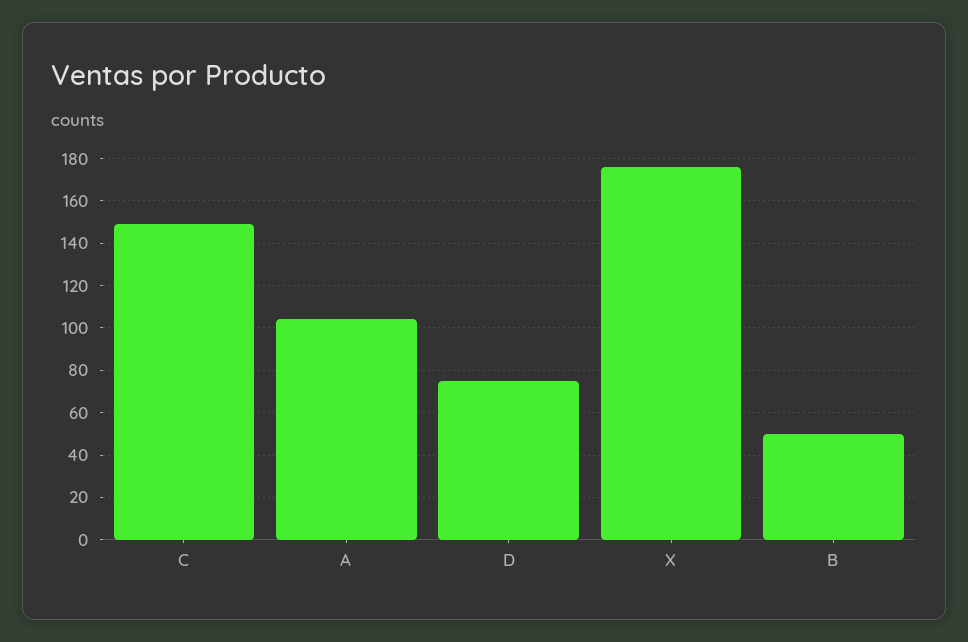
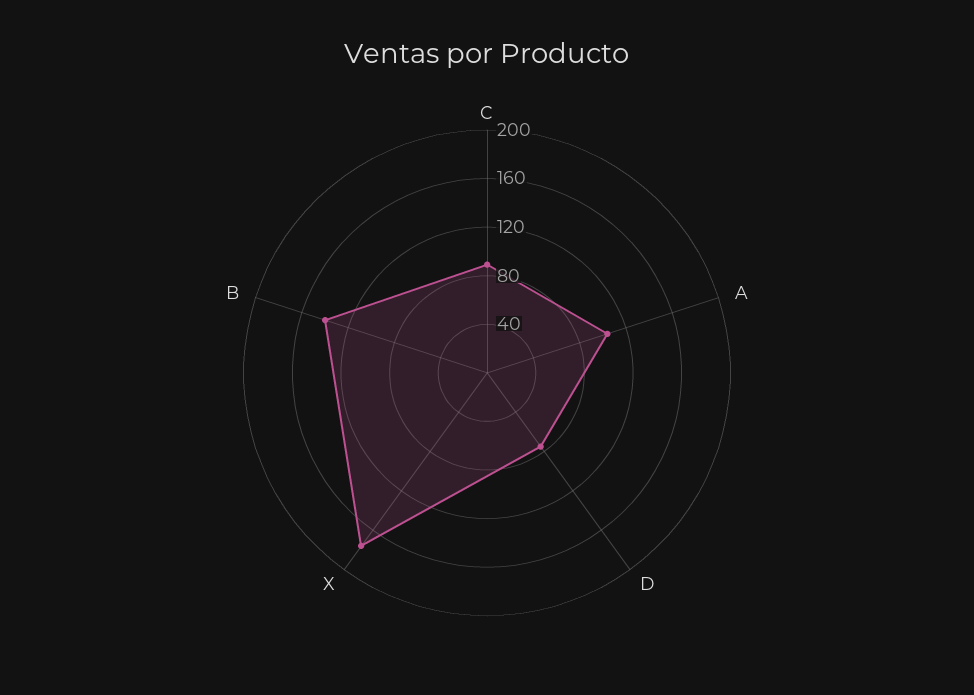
  {
-   "C": 150,
+   "C": 90,
    "A": 105,
    "D": 75,
    "X": 175,
-   "B": 50
+   "B": 140
  }

